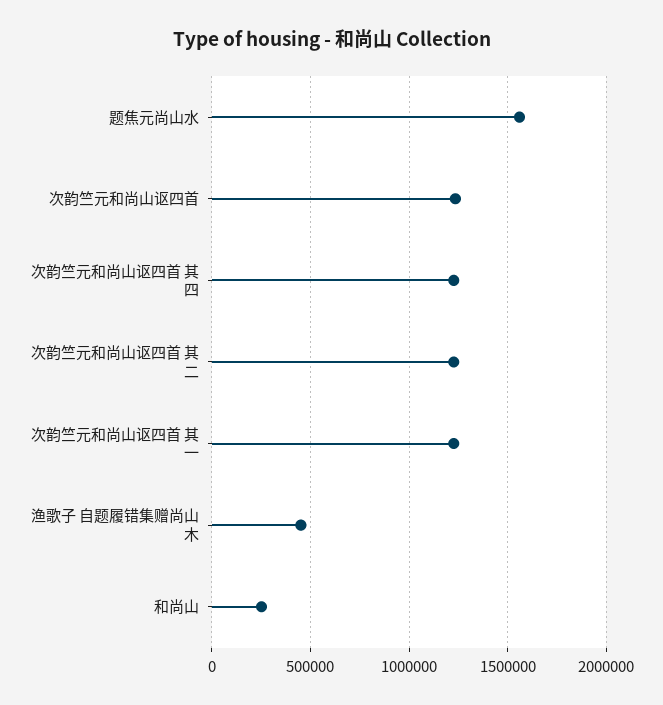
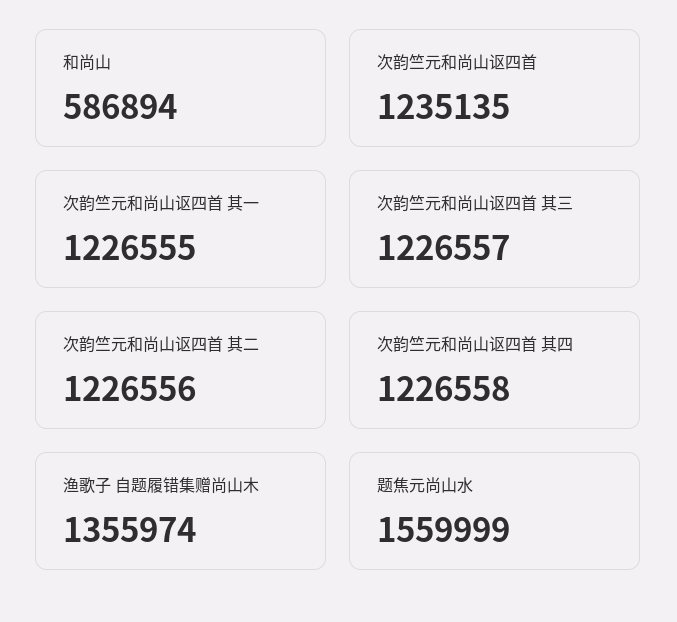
  {
    "题焦元尚山水": 1559999,
    "次韵竺元和尚山讴四首": 1235135,
    "次韵竺元和尚山讴四首 其四": 1226558,
    "次韵竺元和尚山讴四首 其二": 1226556,
    "次韵竺元和尚山讴四首 其一": 1226555,
-   "渔歌子 自题履错集赠尚山木": 450000,
+   "渔歌子 自题履错集赠尚山木": 1355974,
-   "和尚山": 250000
+   "和尚山": 586894,
+   "次韵竺元和尚山讴四首 其三": 1226557
  }

